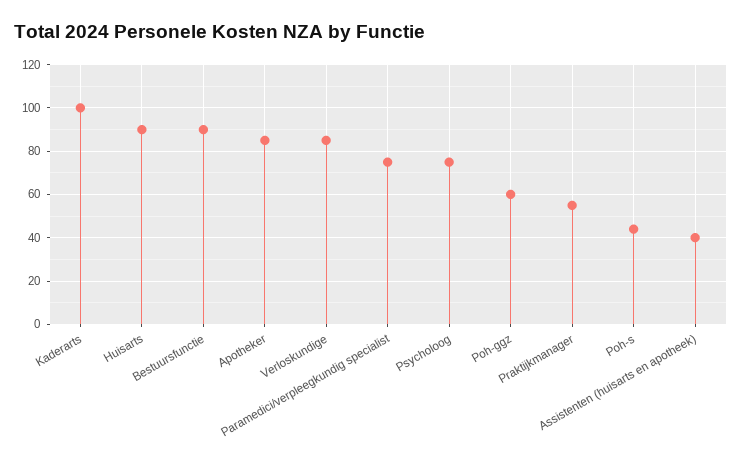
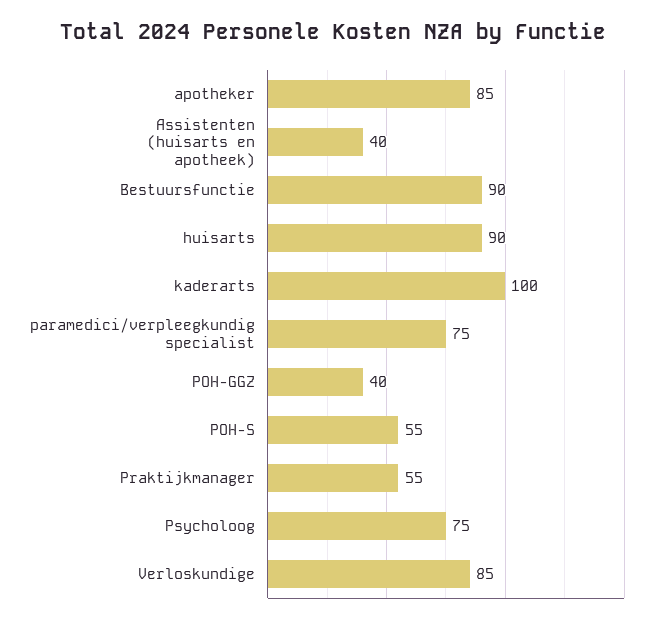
  {
    "Kaderarts": 100,
    "Huisarts": 90,
    "Bestuursfunctie": 90,
    "Apotheker": 85,
    "Verloskundige": 85,
    "Paramedici/verpleegkundig specialist": 75,
    "Psycholoog": 75,
-   "Poh-ggz": 60,
+   "Poh-ggz": 40,
    "Praktijkmanager": 55,
-   "Poh-s": 45,
+   "Poh-s": 55,
    "Assistenten (huisarts en apotheek)": 40
  }

